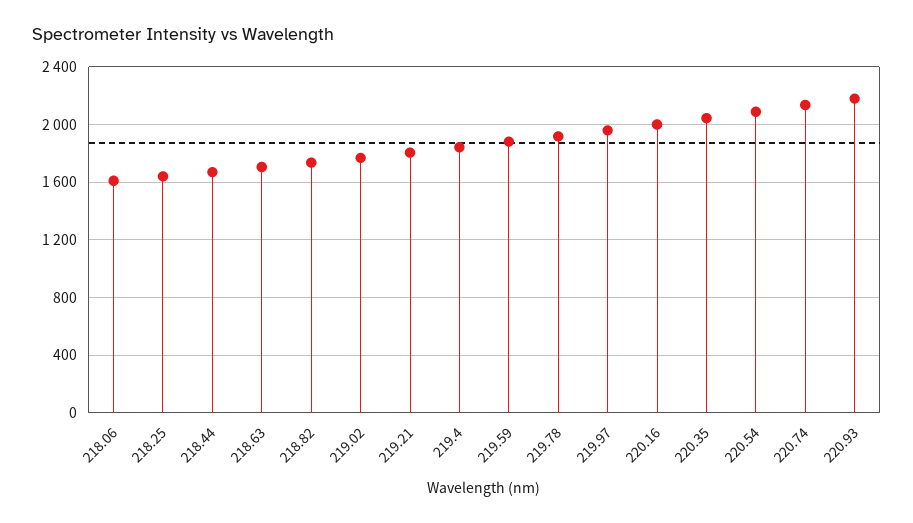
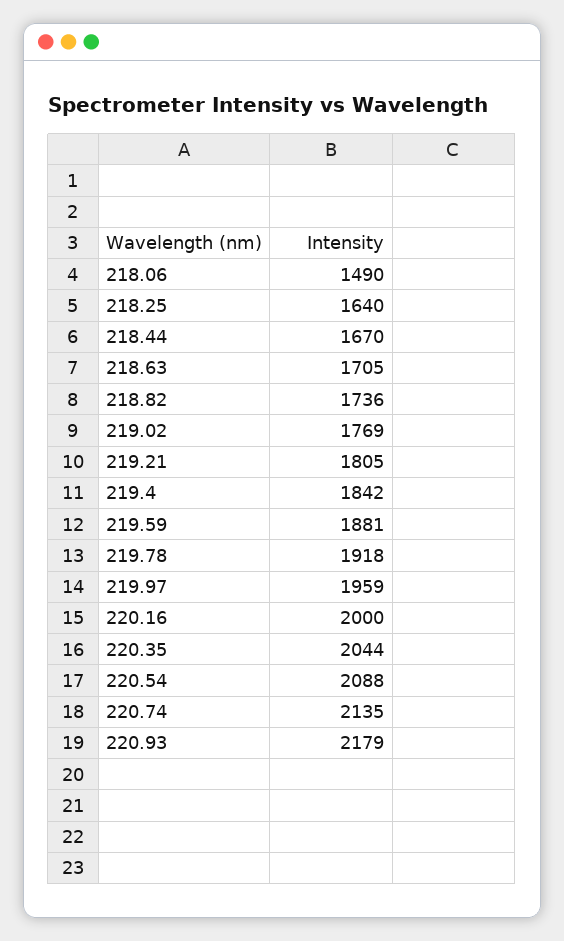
  {
-   "218.06": 1600,
+   "218.06": 1490,
    "218.25": 1640,
    "218.44": 1670,
    "218.63": 1705,
    "218.82": 1736,
    "219.02": 1769,
    "219.21": 1805,
    "219.4": 1842,
    "219.59": 1881,
    "219.78": 1918,
    "219.97": 1959,
    "220.16": 2000,
    "220.35": 2044,
    "220.54": 2088,
    "220.74": 2135,
    "220.93": 2179
  }

